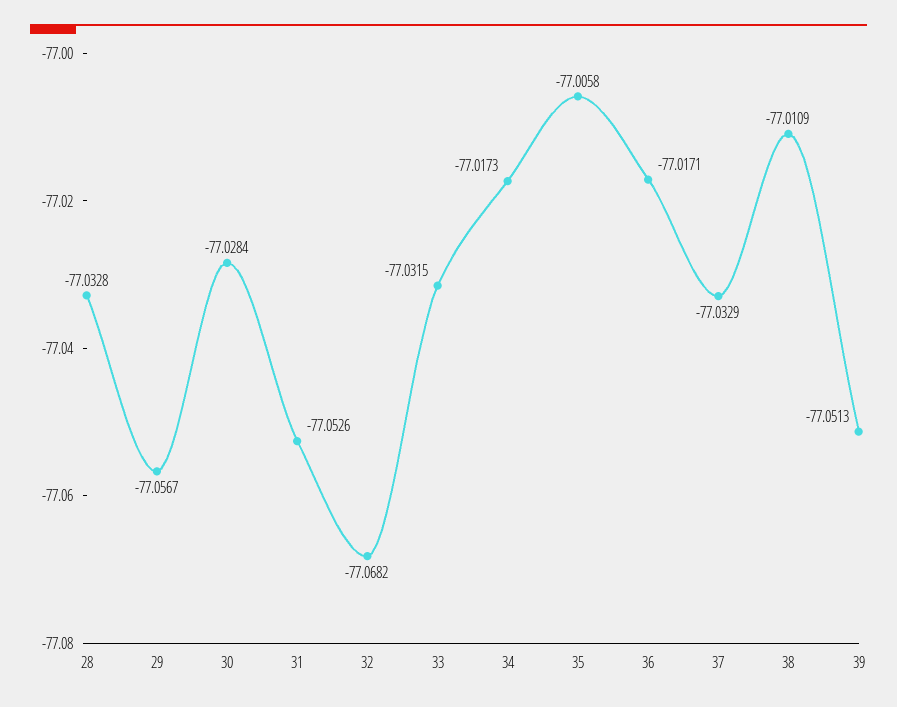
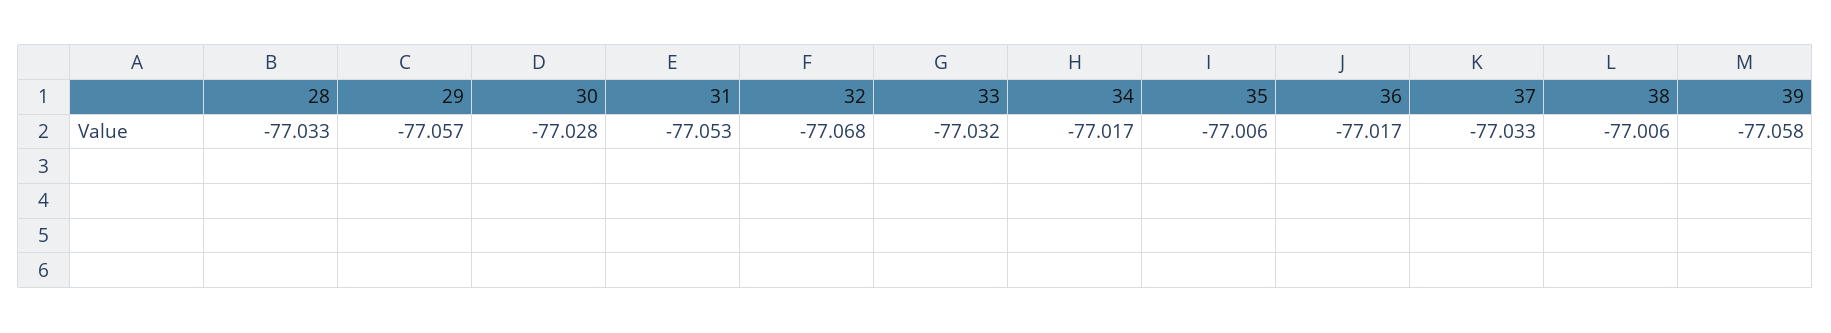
  {
    "28": -77.0328,
    "29": -77.0567,
    "30": -77.0284,
    "31": -77.0526,
    "32": -77.0682,
    "33": -77.0315,
    "34": -77.0173,
    "35": -77.0058,
    "36": -77.0171,
    "37": -77.0329,
-   "38": -77.0109,
+   "38": -77.006,
-   "39": -77.0513
+   "39": -77.058
  }

